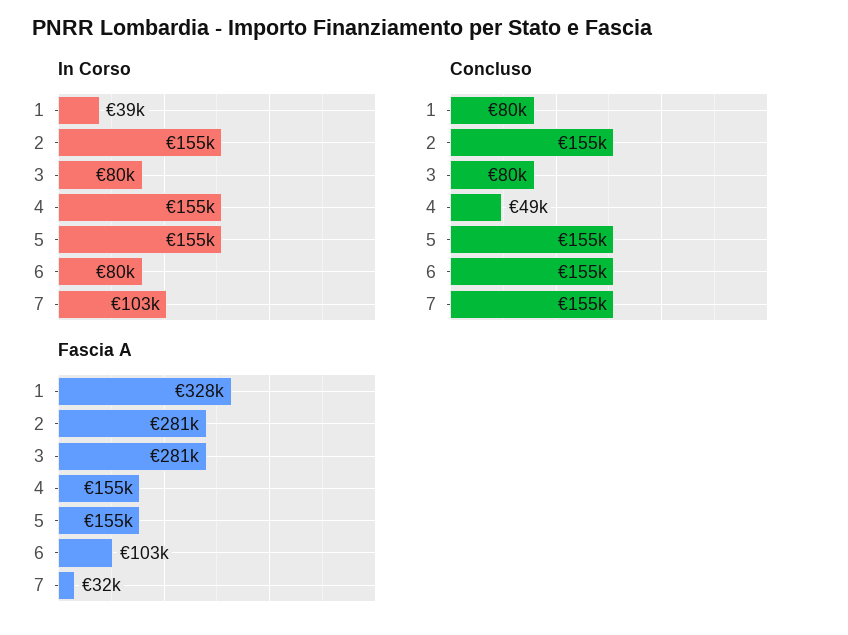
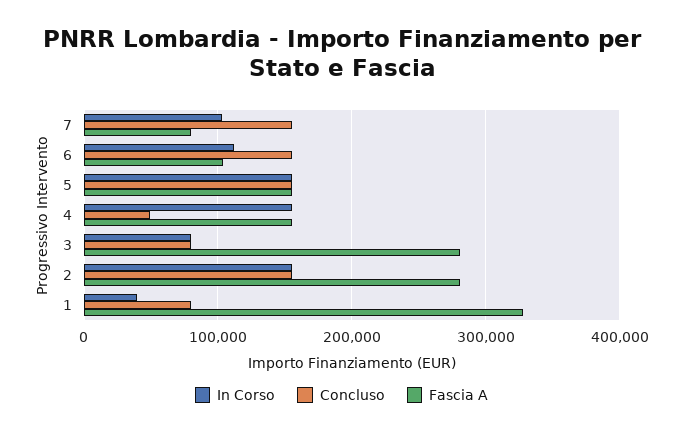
  {
    "In Corso": {
      "1": 39000,
      "2": 155000,
      "3": 80000,
      "4": 155000,
      "5": 155000,
-     "6": 80000,
+     "6": 110000,
      "7": 103000
    },
    "Concluso": {
      "1": 80000,
      "2": 155000,
      "3": 80000,
      "4": 49000,
      "5": 155000,
      "6": 155000,
      "7": 155000
    },
    "Fascia A": {
      "1": 328000,
      "2": 281000,
      "3": 281000,
      "4": 155000,
      "5": 155000,
      "6": 103000,
-     "7": 32000
+     "7": 80000
    }
  }

